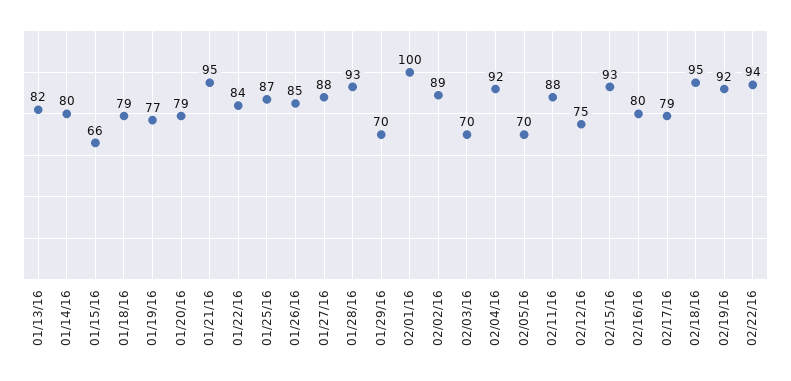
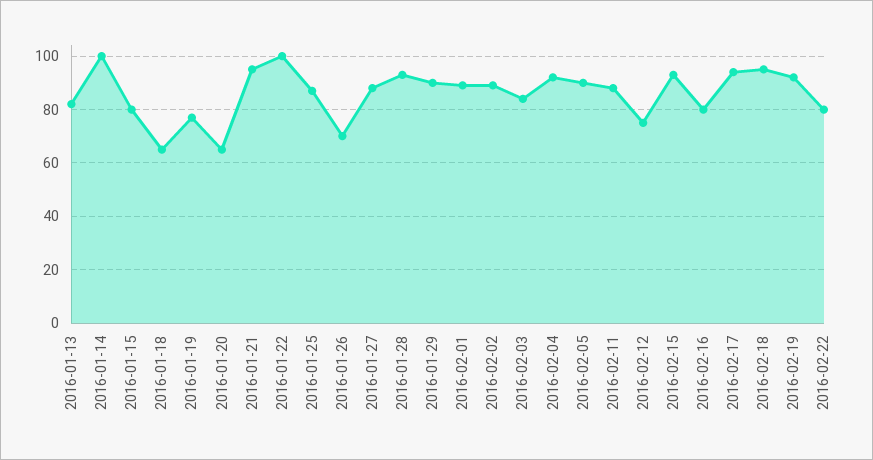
  {
    "01/13/16": 82,
-   "01/14/16": 80,
+   "01/14/16": 100,
-   "01/15/16": 66,
+   "01/15/16": 80,
-   "01/18/16": 79,
+   "01/18/16": 65,
    "01/19/16": 77,
-   "01/20/16": 79,
+   "01/20/16": 65,
    "01/21/16": 95,
-   "01/22/16": 84,
+   "01/22/16": 100,
    "01/25/16": 87,
-   "01/26/16": 85,
+   "01/26/16": 70,
    "01/27/16": 88,
    "01/28/16": 93,
-   "01/29/16": 70,
+   "01/29/16": 90,
-   "02/01/16": 100,
+   "02/01/16": 90,
    "02/02/16": 89,
-   "02/03/16": 70,
+   "02/03/16": 85,
    "02/04/16": 92,
-   "02/05/16": 70,
+   "02/05/16": 90,
    "02/11/16": 88,
    "02/12/16": 75,
    "02/15/16": 93,
    "02/16/16": 80,
-   "02/17/16": 79,
+   "02/17/16": 95,
    "02/18/16": 95,
    "02/19/16": 92,
-   "02/22/16": 94
+   "02/22/16": 80
  }

